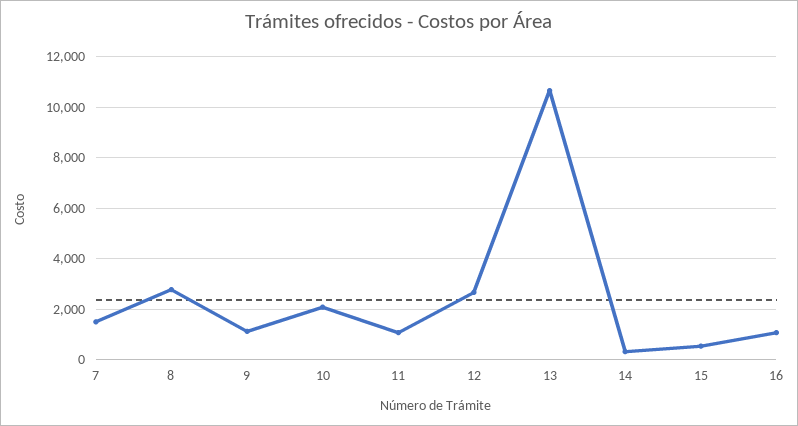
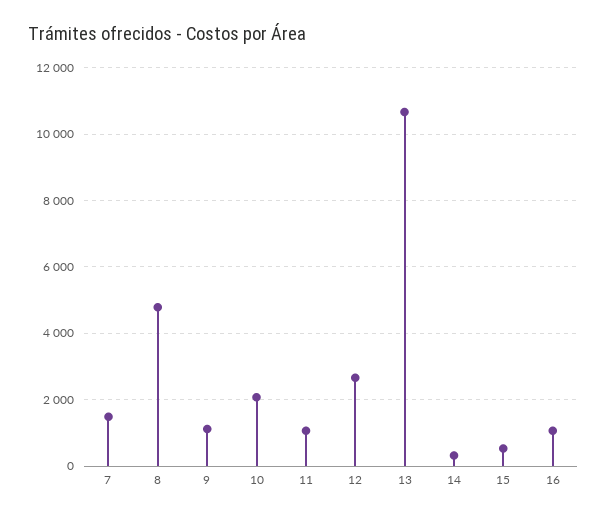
  {
    "7": 1400,
-   "8": 2750,
+   "8": 4800,
    "9": 1200,
    "10": 2000,
    "11": 1000,
    "12": 2600,
    "13": 10600,
    "14": 400,
    "15": 600,
    "16": 1000
  }

